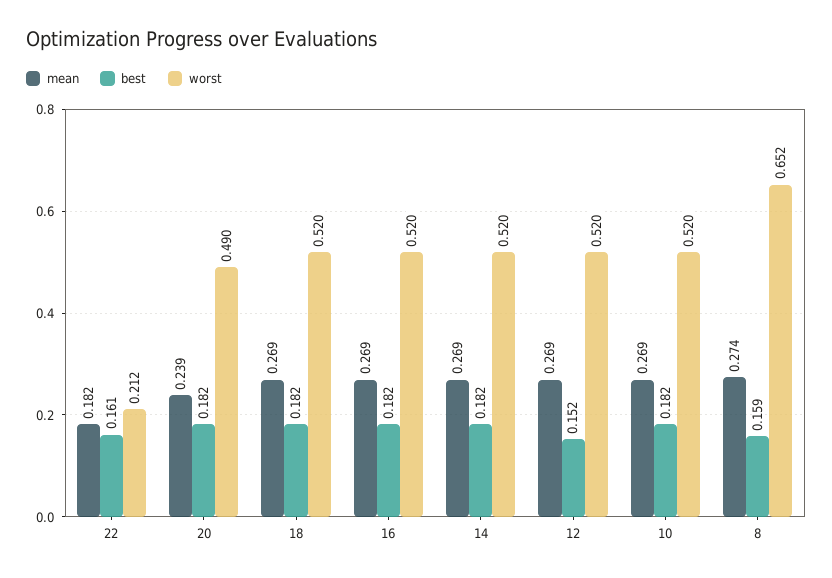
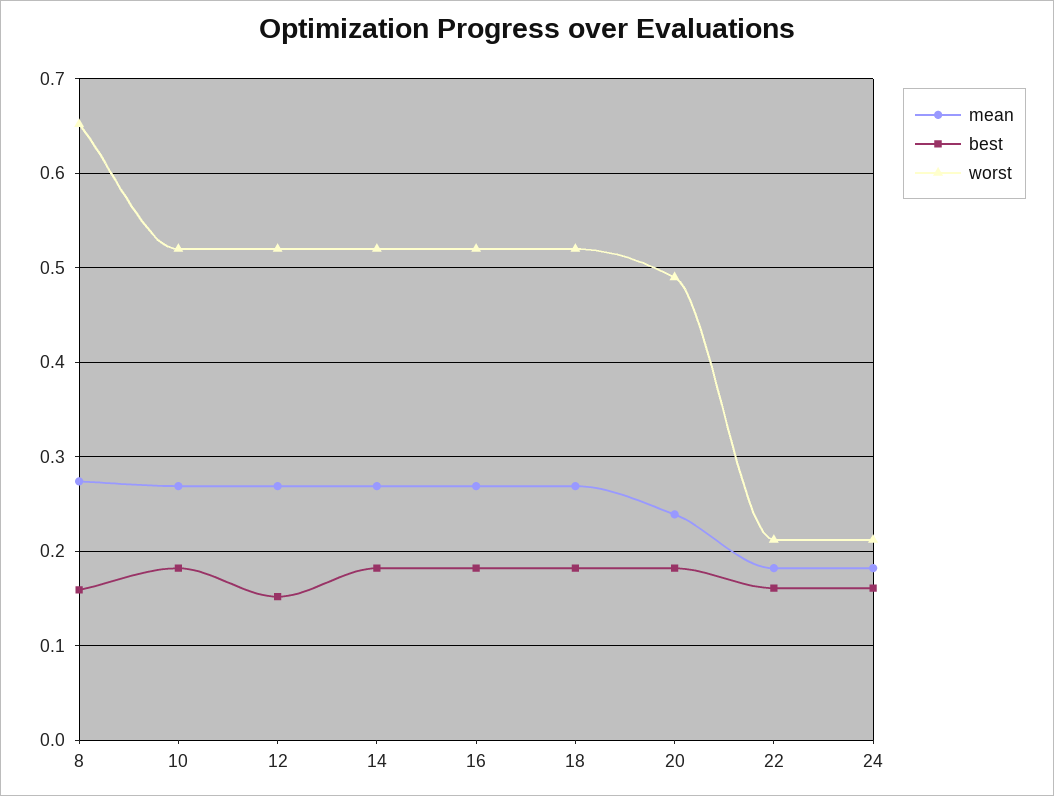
  {
    "mean": {
      "22": 0.182,
      "20": 0.239,
      "18": 0.269,
      "16": 0.269,
      "14": 0.269,
      "12": 0.269,
      "10": 0.269,
-     "8": 0.274
+     "8": 0.274,
+     "24": 0.18
    },
    "best": {
      "22": 0.161,
      "20": 0.182,
      "18": 0.182,
      "16": 0.182,
      "14": 0.182,
      "12": 0.152,
      "10": 0.182,
-     "8": 0.159
+     "8": 0.159,
+     "24": 0.16
    },
    "worst": {
      "22": 0.212,
      "20": 0.49,
      "18": 0.52,
      "16": 0.52,
      "14": 0.52,
      "12": 0.52,
      "10": 0.52,
-     "8": 0.652
+     "8": 0.652,
+     "24": 0.21
    }
  }

